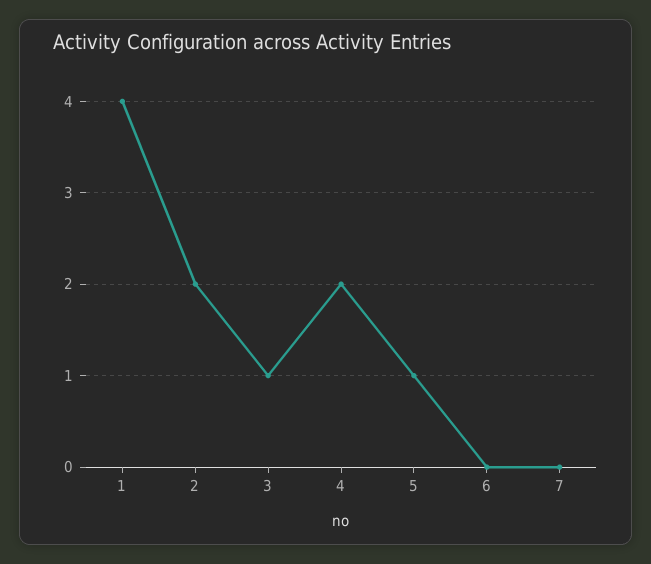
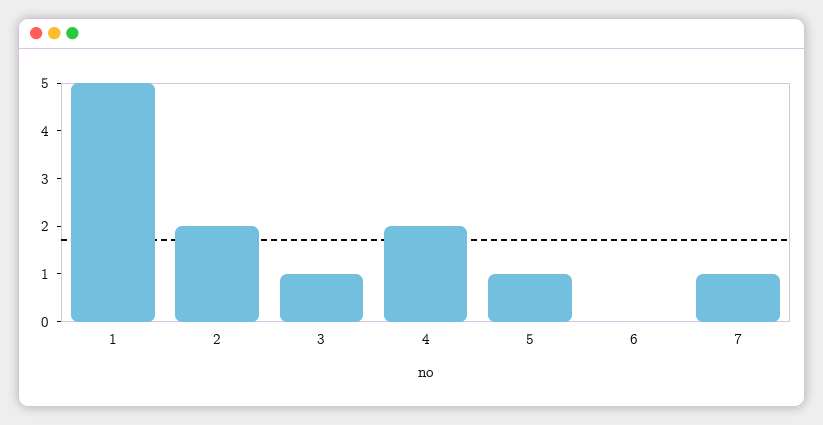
  {
-   "1": 4,
+   "1": 5,
    "2": 2,
    "3": 1,
    "4": 2,
    "5": 1,
    "6": 0,
-   "7": 0
+   "7": 1
  }

